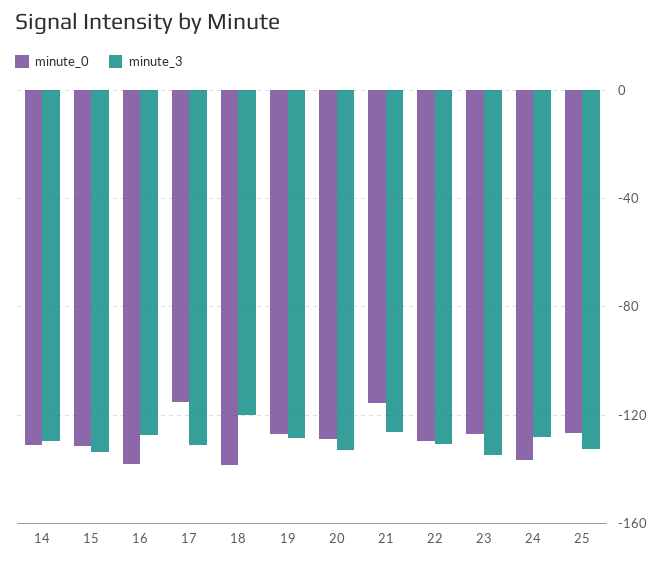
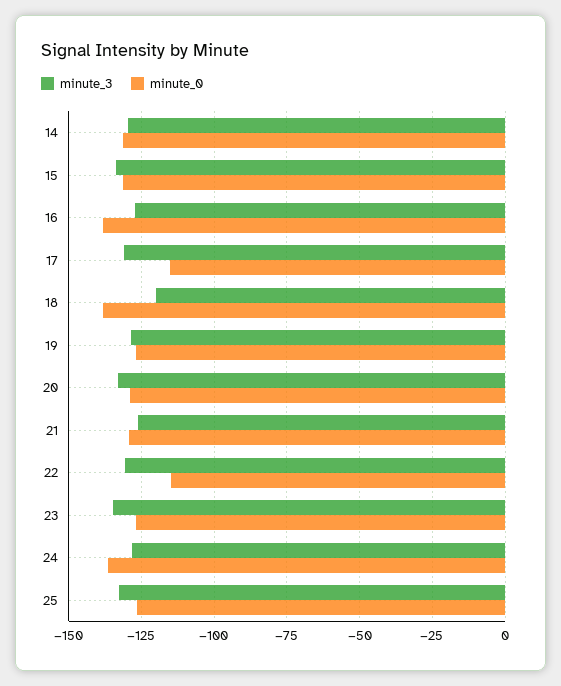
  {
    "minute_0": {
      "14": -130,
      "15": -132.5,
      "16": -137.5,
      "17": -115,
      "18": -137.5,
      "19": -127.5,
      "20": -130,
-     "21": -115,
+     "21": -130,
-     "22": -130,
+     "22": -115,
      "23": -127.5,
      "24": -137.5,
      "25": -127.5
    },
    "minute_3": {
      "14": -130,
      "15": -135,
      "16": -127.5,
      "17": -130,
      "18": -120,
      "19": -127.5,
      "20": -132.5,
      "21": -125,
      "22": -130,
      "23": -135,
      "24": -127.5,
      "25": -132.5
    }
  }

